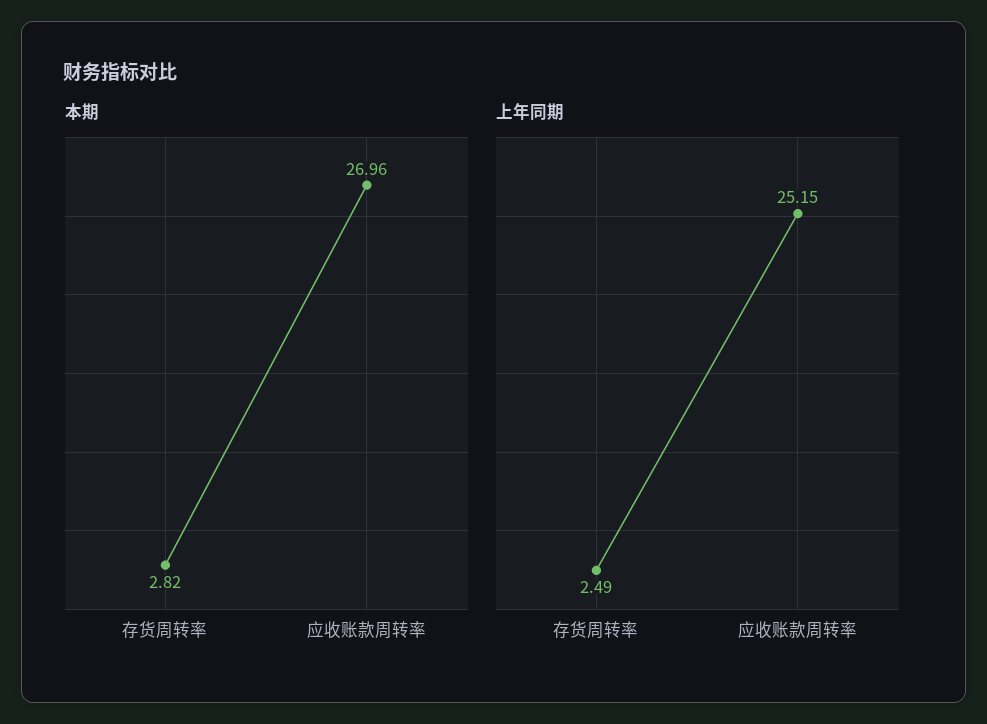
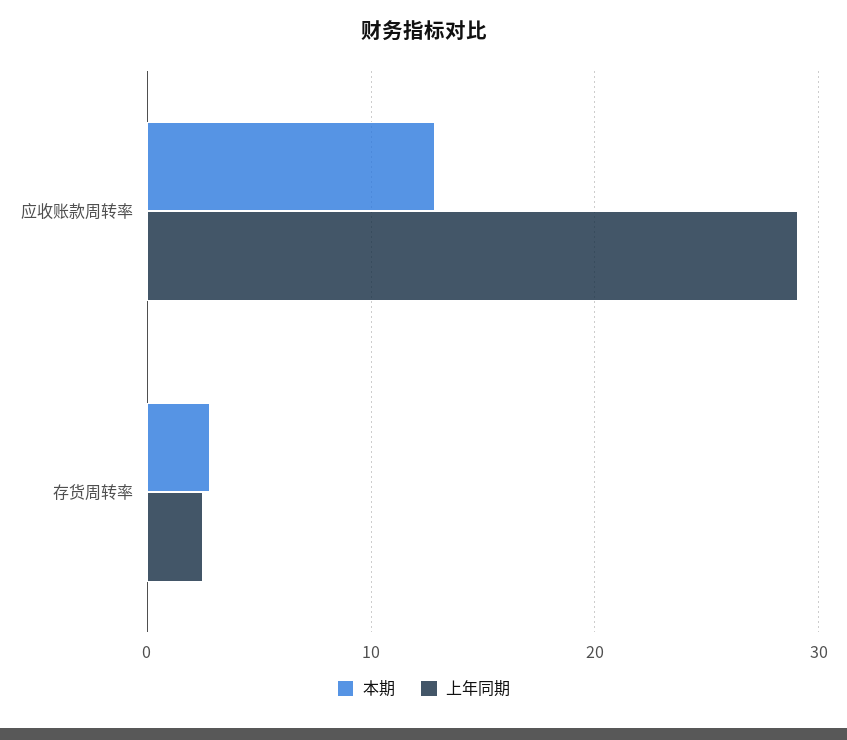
  {
    "本期": {
      "存货周转率": 2.82,
-     "应收账款周转率": 26.96
+     "应收账款周转率": 13
    },
    "上年同期": {
      "存货周转率": 2.49,
-     "应收账款周转率": 25.15
+     "应收账款周转率": 29
    }
  }

